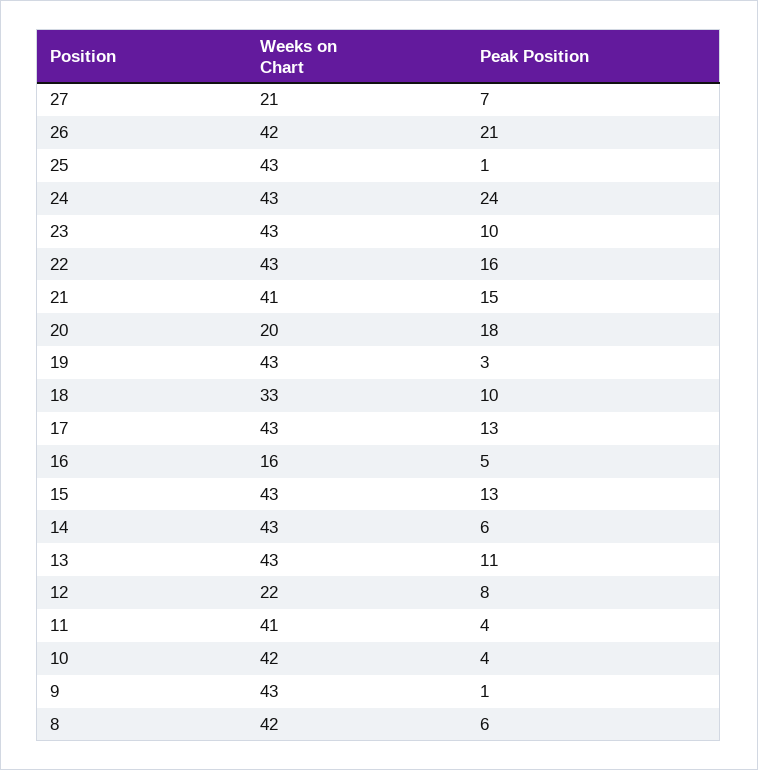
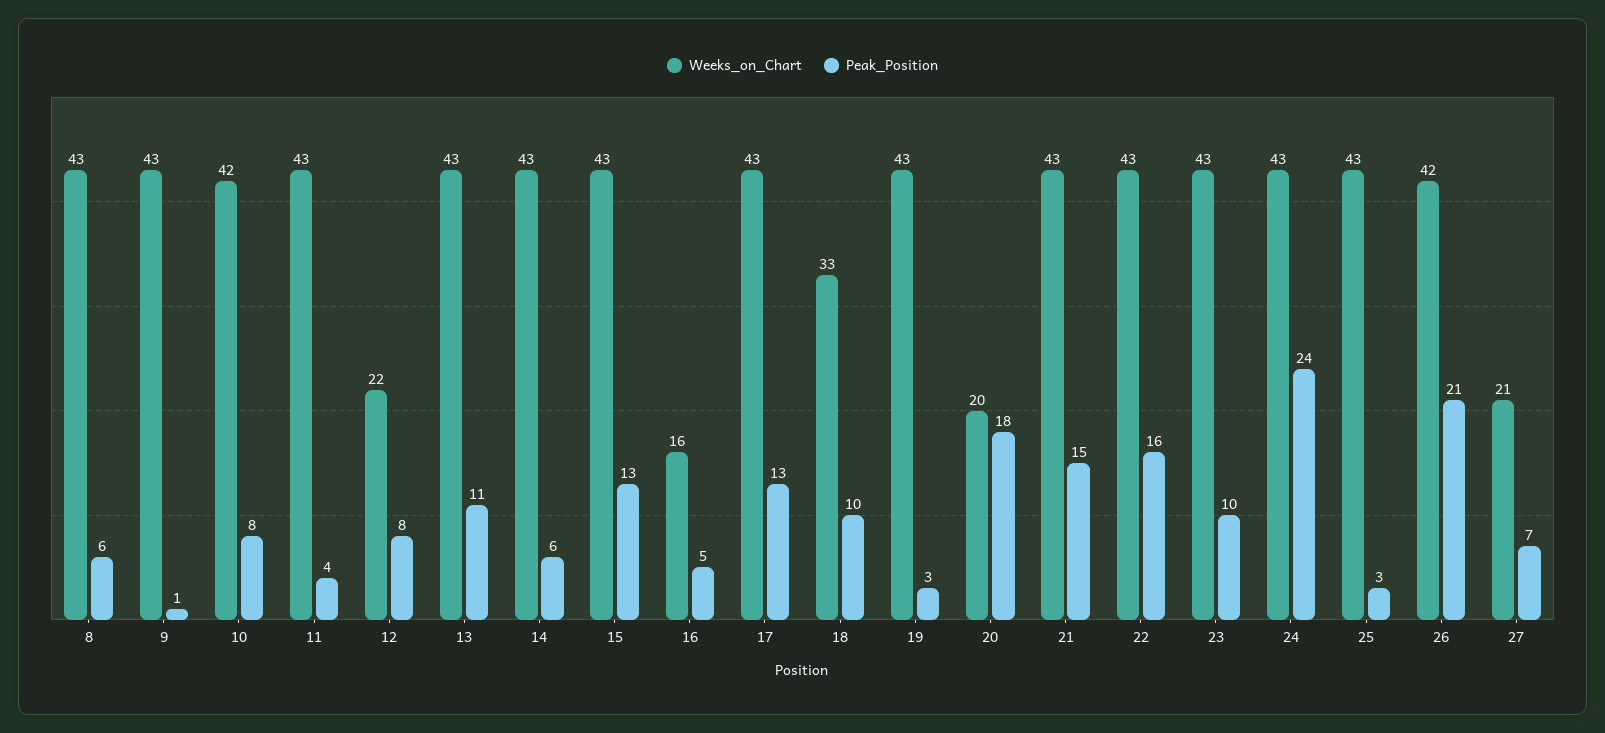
  {
    "Weeks on Chart": {
      "27": 21,
      "26": 42,
      "25": 43,
      "24": 43,
      "23": 43,
      "22": 43,
-     "21": 41,
+     "21": 43,
      "20": 20,
      "19": 43,
      "18": 33,
      "17": 43,
      "16": 16,
      "15": 43,
      "14": 43,
      "13": 43,
      "12": 22,
-     "11": 41,
+     "11": 43,
      "10": 42,
      "9": 43,
-     "8": 42
+     "8": 43
    },
    "Peak Position": {
      "27": 7,
      "26": 21,
-     "25": 1,
+     "25": 3,
      "24": 24,
      "23": 10,
      "22": 16,
      "21": 15,
      "20": 18,
      "19": 3,
      "18": 10,
      "17": 13,
      "16": 5,
      "15": 13,
      "14": 6,
      "13": 11,
      "12": 8,
      "11": 4,
-     "10": 4,
+     "10": 8,
      "9": 1,
      "8": 6
    }
  }

